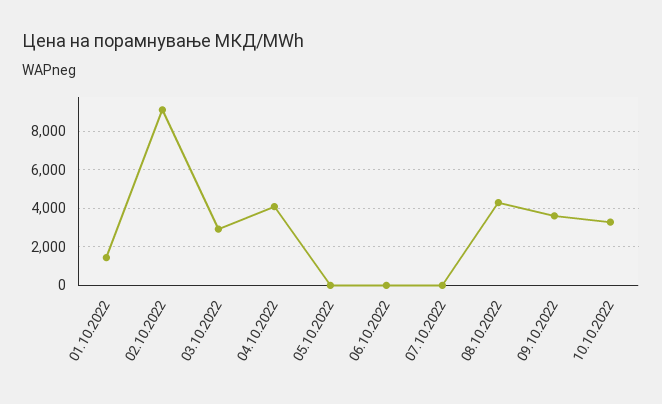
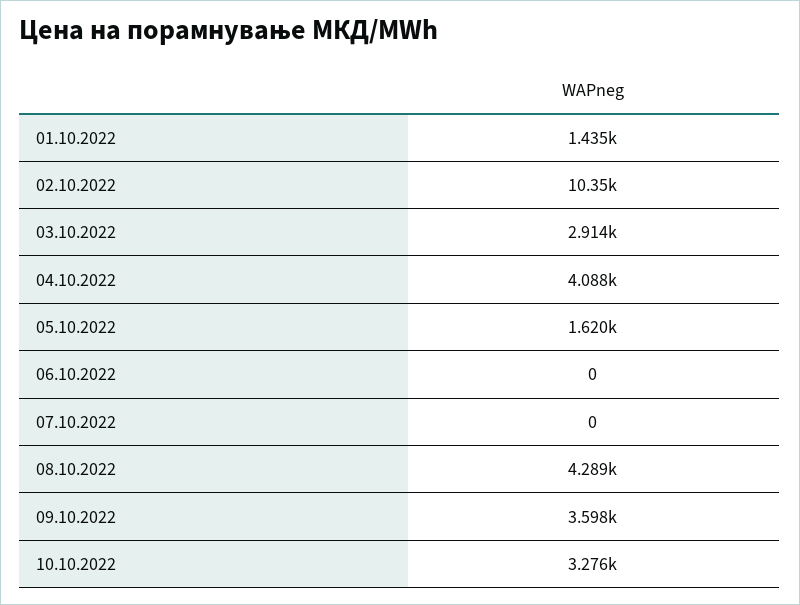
  {
    "01.10.2022": 1435,
-   "02.10.2022": 9000,
+   "02.10.2022": 10350,
    "03.10.2022": 2914,
    "04.10.2022": 4088,
-   "05.10.2022": 0,
+   "05.10.2022": 1620,
    "06.10.2022": 0,
    "07.10.2022": 0,
    "08.10.2022": 4289,
    "09.10.2022": 3598,
    "10.10.2022": 3276
  }

